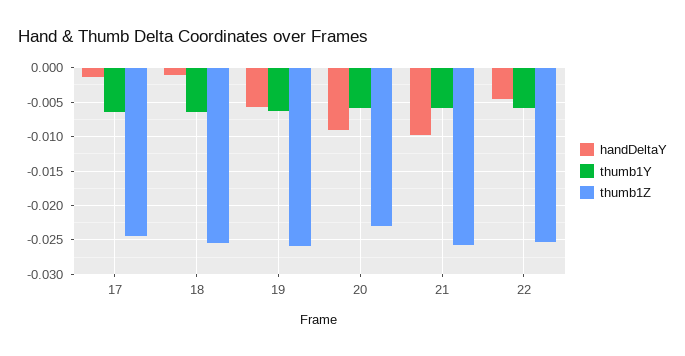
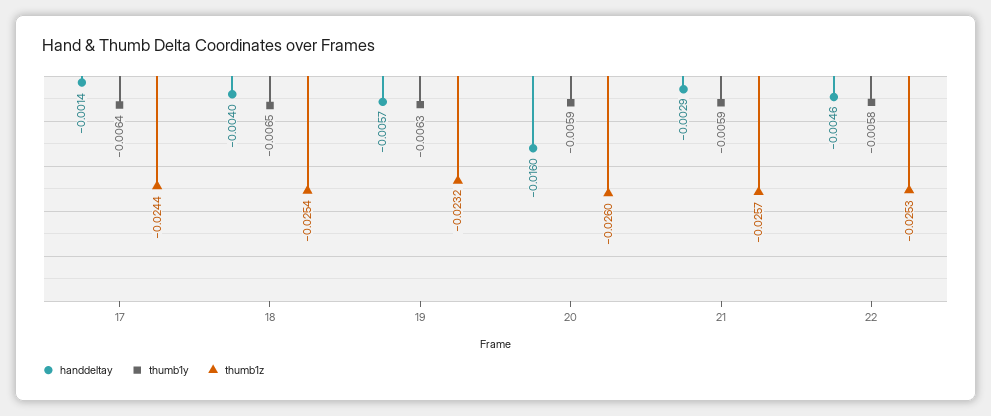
  {
    "handDeltaY": {
      "17": -0.0014,
-     "18": -0.001,
+     "18": -0.004,
      "19": -0.0057,
-     "20": -0.009,
+     "20": -0.016,
-     "21": -0.01,
+     "21": -0.0029,
      "22": -0.0046
    },
    "thumb1Y": {
      "17": -0.0064,
      "18": -0.0065,
      "19": -0.0063,
      "20": -0.0059,
      "21": -0.0059,
      "22": -0.0058
    },
    "thumb1Z": {
      "17": -0.0244,
      "18": -0.0254,
-     "19": -0.026,
+     "19": -0.0232,
-     "20": -0.023,
+     "20": -0.026,
      "21": -0.0257,
      "22": -0.0253
    }
  }

